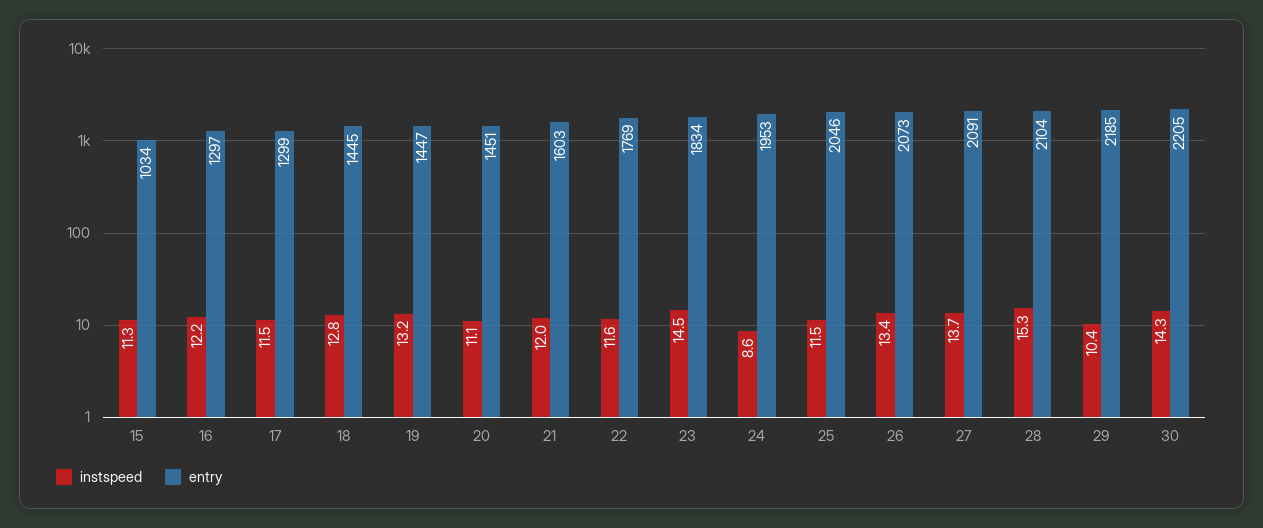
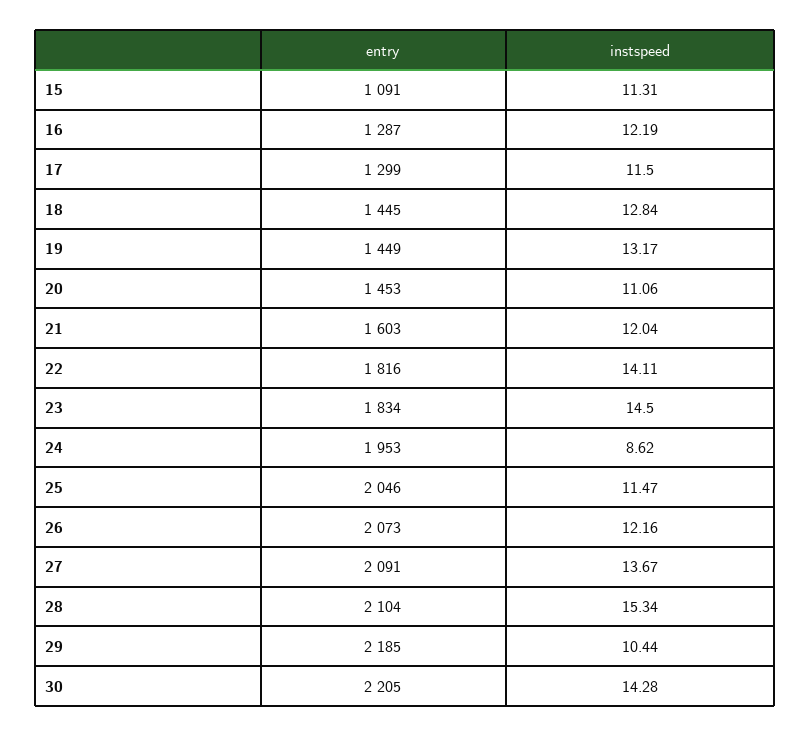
  {
    "instspeed": {
      "15": 11.31,
      "16": 12.19,
      "17": 11.5,
      "18": 12.84,
      "19": 13.17,
      "20": 11.06,
      "21": 12.04,
-     "22": 11.6,
+     "22": 14.11,
      "23": 14.5,
      "24": 8.62,
      "25": 11.47,
-     "26": 13.4,
+     "26": 12.16,
      "27": 13.67,
      "28": 15.34,
      "29": 10.44,
      "30": 14.28
    },
    "entry": {
-     "15": 1034,
+     "15": 1091,
-     "16": 1297,
+     "16": 1287,
      "17": 1299,
      "18": 1445,
-     "19": 1447,
+     "19": 1449,
-     "20": 1451,
+     "20": 1453,
      "21": 1603,
-     "22": 1769,
+     "22": 1816,
      "23": 1834,
      "24": 1953,
      "25": 2046,
      "26": 2073,
      "27": 2091,
      "28": 2104,
      "29": 2185,
      "30": 2205
    }
  }

